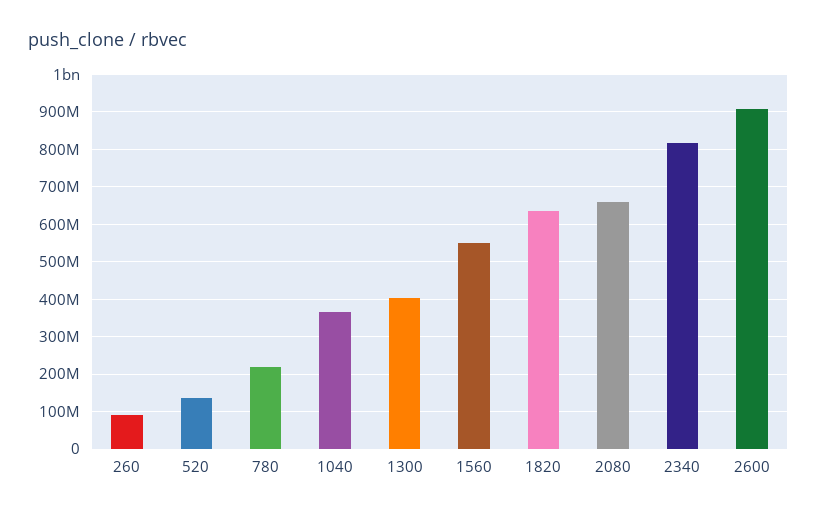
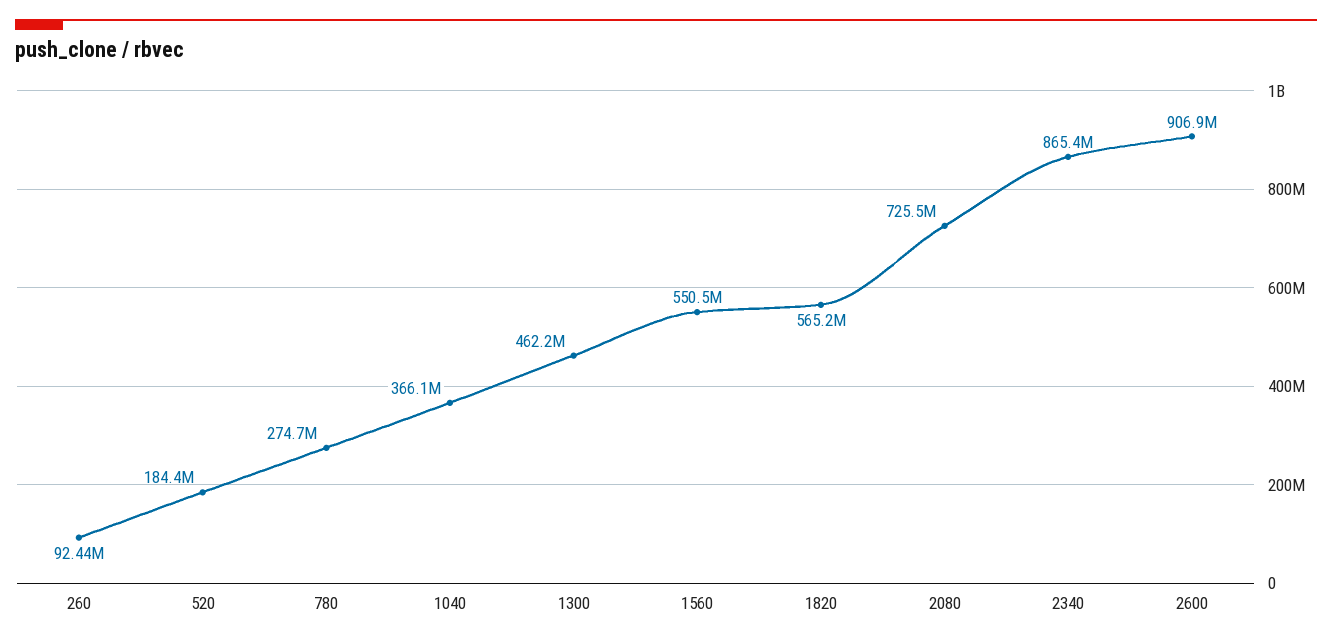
  {
    "260": 92440000,
-   "520": 140000000,
+   "520": 184400000,
-   "780": 220000000,
+   "780": 274700000,
    "1040": 366100000,
-   "1300": 400000000,
+   "1300": 462200000,
    "1560": 550500000,
-   "1820": 640000000,
+   "1820": 565200000,
-   "2080": 660000000,
+   "2080": 725500000,
-   "2340": 820000000,
+   "2340": 865400000,
    "2600": 906900000
  }

